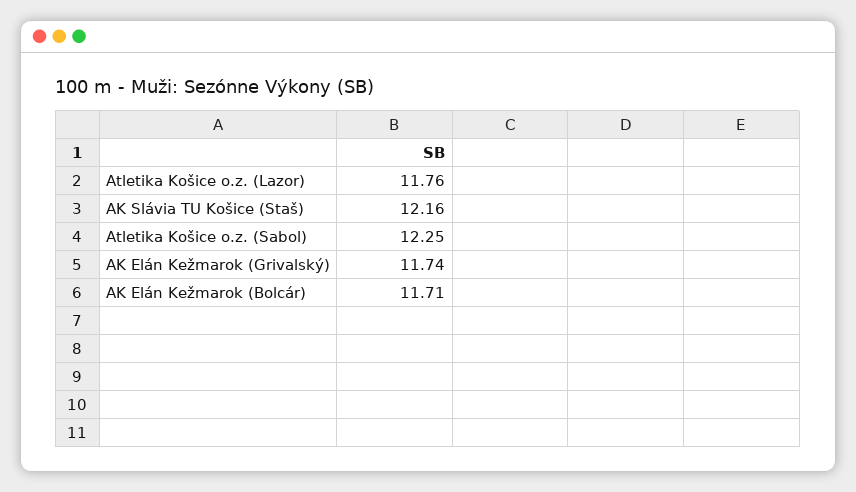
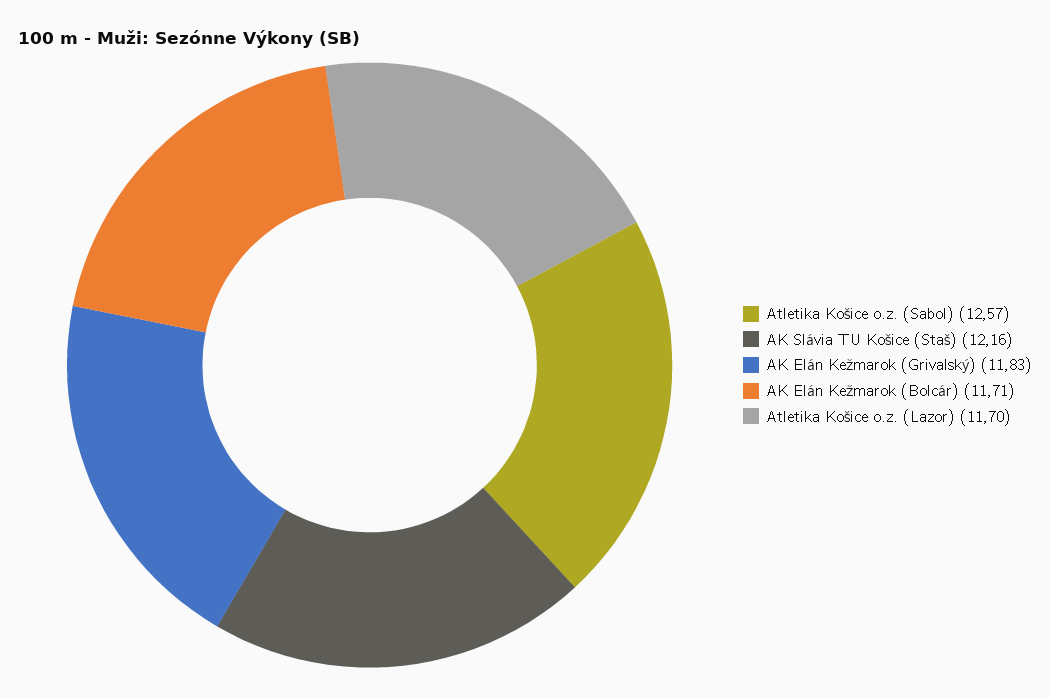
  {
-   "Atletika Košice o.z. (Lazor)": 11.76,
+   "Atletika Košice o.z. (Lazor)": 11.7,
    "AK Slávia TU Košice (Staš)": 12.16,
-   "Atletika Košice o.z. (Sabol)": 12.25,
+   "Atletika Košice o.z. (Sabol)": 12.57,
-   "AK Elán Kežmarok (Grivalský)": 11.74,
+   "AK Elán Kežmarok (Grivalský)": 11.83,
    "AK Elán Kežmarok (Bolcár)": 11.71
  }

